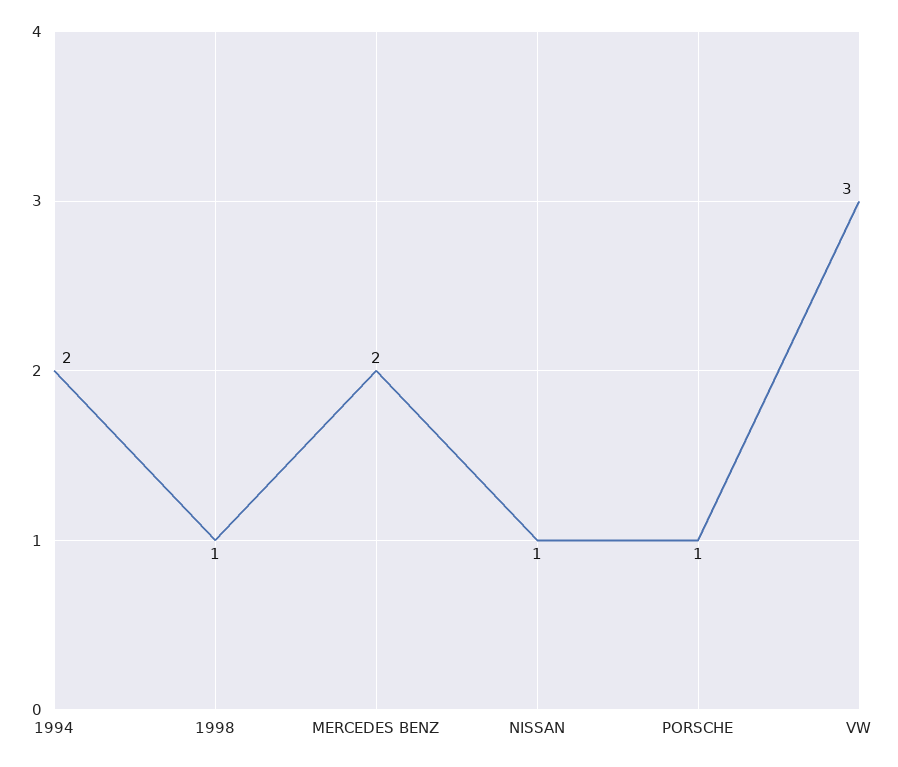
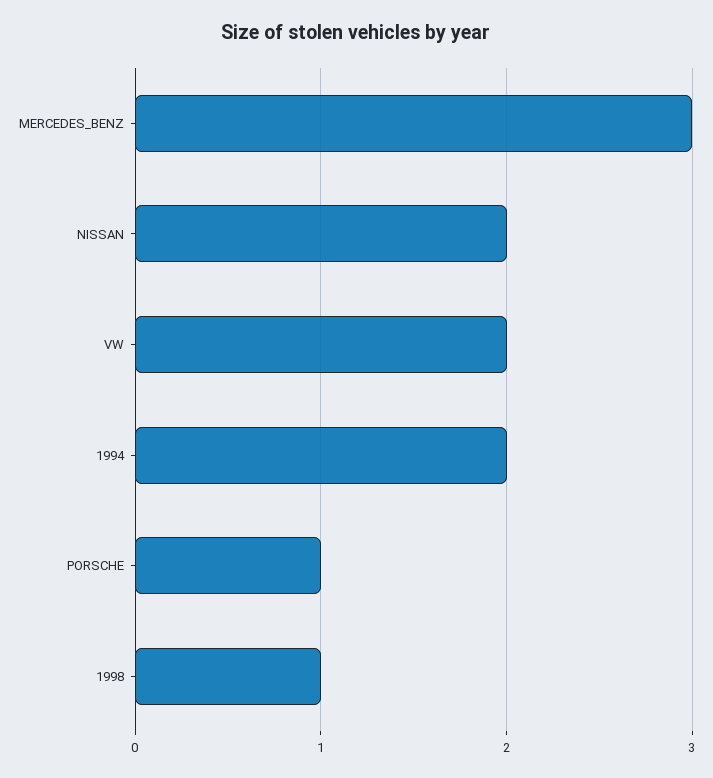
  {
    "1994": 2,
    "1998": 1,
-   "MERCEDES BENZ": 2,
+   "MERCEDES BENZ": 3,
-   "NISSAN": 1,
+   "NISSAN": 2,
    "PORSCHE": 1,
-   "VW": 3
+   "VW": 2
  }

